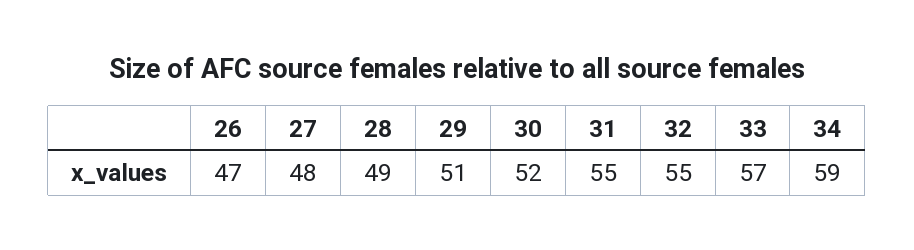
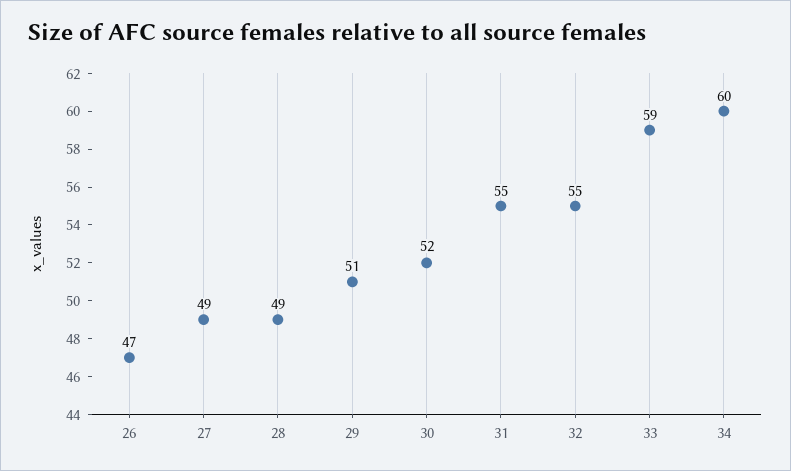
  {
    "26": 47,
-   "27": 48,
+   "27": 49,
    "28": 49,
    "29": 51,
    "30": 52,
    "31": 55,
    "32": 55,
-   "33": 57,
+   "33": 59,
-   "34": 59
+   "34": 60
  }

